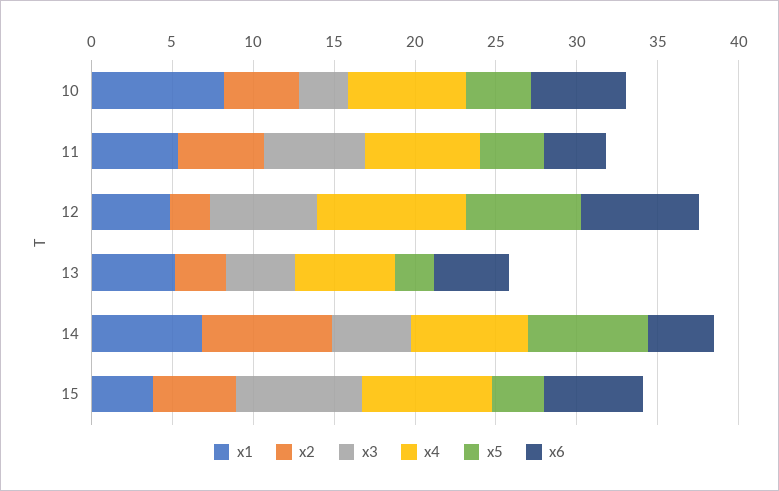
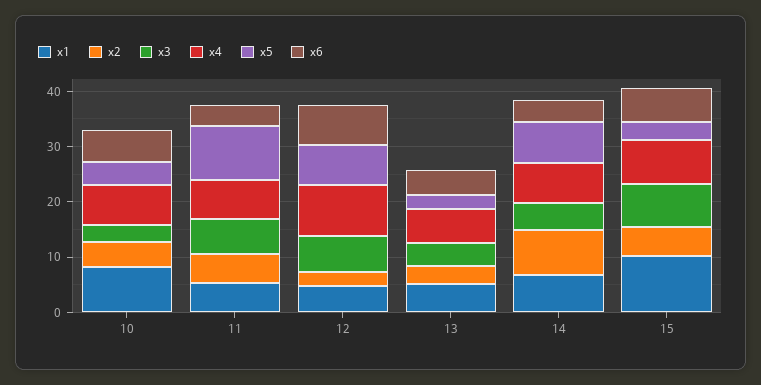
  {
    "x1": {
      "10": 8,
      "11": 5,
      "12": 5,
      "13": 5,
      "14": 7,
-     "15": 4
+     "15": 10
    },
    "x2": {
      "10": 5,
      "11": 5,
      "12": 2,
      "13": 3,
      "14": 8,
      "15": 5
    },
    "x3": {
      "10": 3,
      "11": 6,
      "12": 7,
      "13": 4,
      "14": 5,
      "15": 8
    },
    "x4": {
      "10": 7,
      "11": 7,
      "12": 9,
      "13": 6,
      "14": 7,
      "15": 8
    },
    "x5": {
      "10": 4,
-     "11": 4,
+     "11": 10,
      "12": 7,
      "13": 2,
      "14": 7,
      "15": 3
    },
    "x6": {
      "10": 6,
      "11": 4,
      "12": 7,
      "13": 5,
      "14": 4,
      "15": 6
    }
  }

